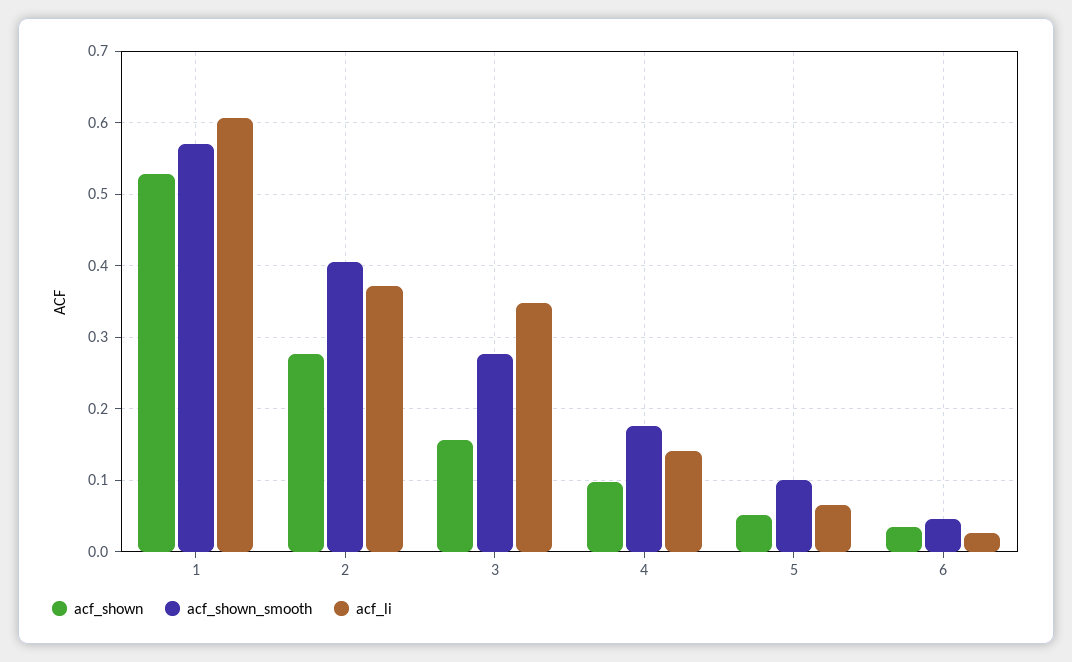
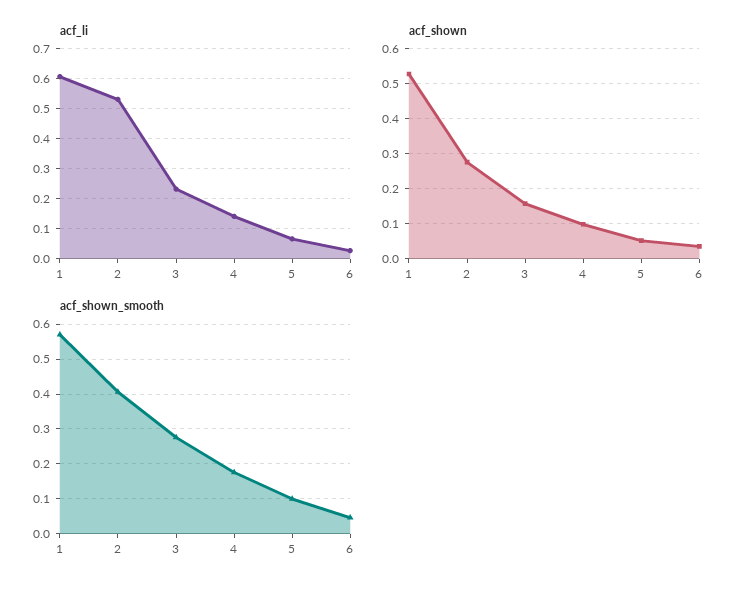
  {
    "acf_shown": {
      "1": 0.53,
      "2": 0.28,
      "3": 0.16,
      "4": 0.1,
      "5": 0.05,
      "6": 0.04
    },
    "acf_shown_smooth": {
      "1": 0.57,
      "2": 0.41,
      "3": 0.28,
      "4": 0.18,
      "5": 0.1,
      "6": 0.05
    },
    "acf_li": {
      "1": 0.61,
-     "2": 0.37,
+     "2": 0.525,
-     "3": 0.35,
+     "3": 0.225,
      "4": 0.14,
      "5": 0.07,
      "6": 0.03
    }
  }

